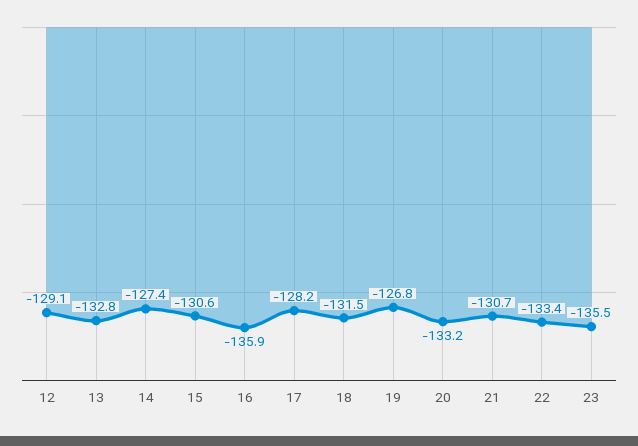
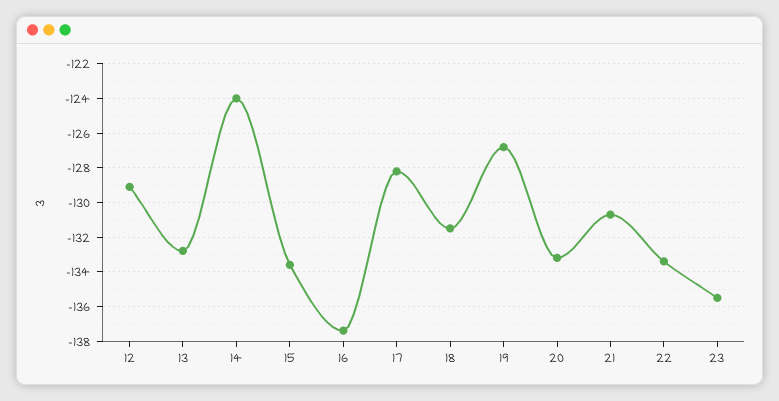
  {
    "12": -129.1,
    "13": -132.8,
-   "14": -127.4,
+   "14": -124,
-   "15": -130.6,
+   "15": -133.5,
-   "16": -135.9,
+   "16": -137.5,
    "17": -128.2,
    "18": -131.5,
    "19": -126.8,
    "20": -133.2,
    "21": -130.7,
    "22": -133.4,
    "23": -135.5
  }

